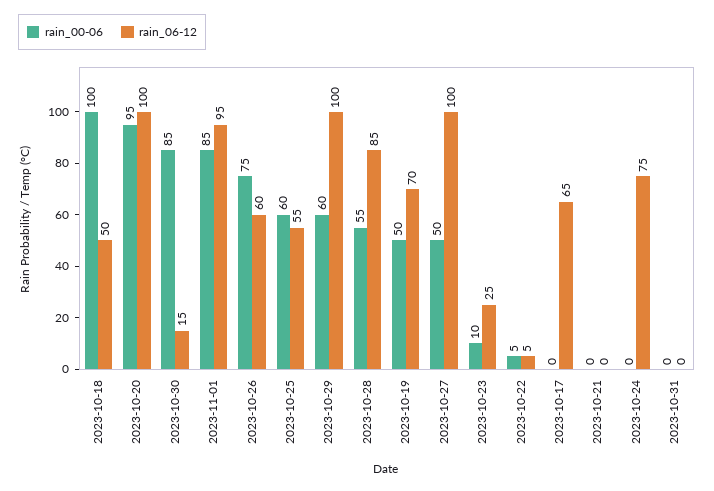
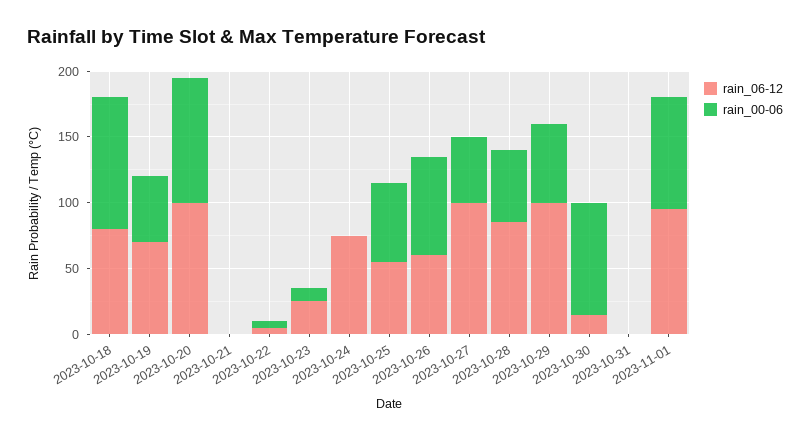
  {
    "rain_00-06": {
      "2023-10-18": 100,
      "2023-10-20": 95,
      "2023-10-30": 85,
      "2023-11-01": 85,
      "2023-10-26": 75,
      "2023-10-25": 60,
      "2023-10-29": 60,
      "2023-10-28": 55,
      "2023-10-19": 50,
      "2023-10-27": 50,
      "2023-10-23": 10,
      "2023-10-22": 5,
-     "2023-10-17": 0,
      "2023-10-21": 0,
      "2023-10-24": 0,
      "2023-10-31": 0
    },
    "rain_06-12": {
-     "2023-10-18": 50,
+     "2023-10-18": 80,
      "2023-10-20": 100,
      "2023-10-30": 15,
      "2023-11-01": 95,
      "2023-10-26": 60,
      "2023-10-25": 55,
      "2023-10-29": 100,
      "2023-10-28": 85,
      "2023-10-19": 70,
      "2023-10-27": 100,
      "2023-10-23": 25,
      "2023-10-22": 5,
-     "2023-10-17": 65,
      "2023-10-21": 0,
      "2023-10-24": 75,
      "2023-10-31": 0
    }
  }

